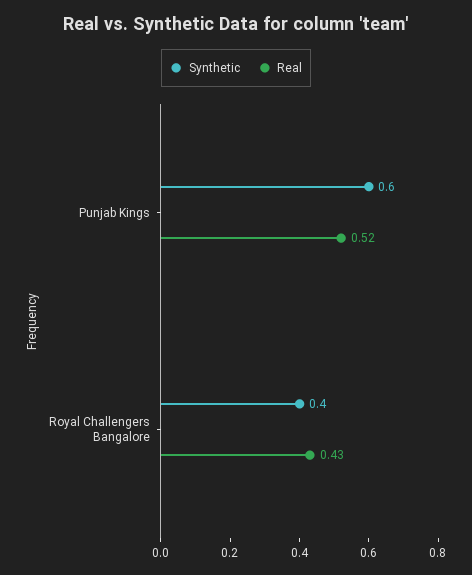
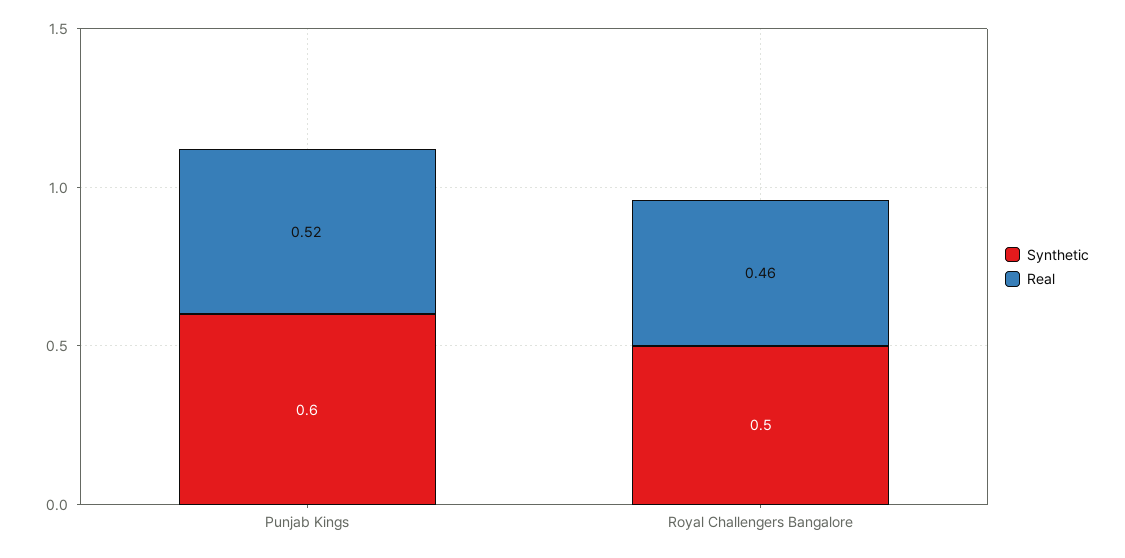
  {
    "Synthetic": {
      "Punjab Kings": 0.6,
-     "Royal Challengers Bangalore": 0.4
+     "Royal Challengers Bangalore": 0.5
    },
    "Real": {
      "Punjab Kings": 0.52,
-     "Royal Challengers Bangalore": 0.43
+     "Royal Challengers Bangalore": 0.46
    }
  }

